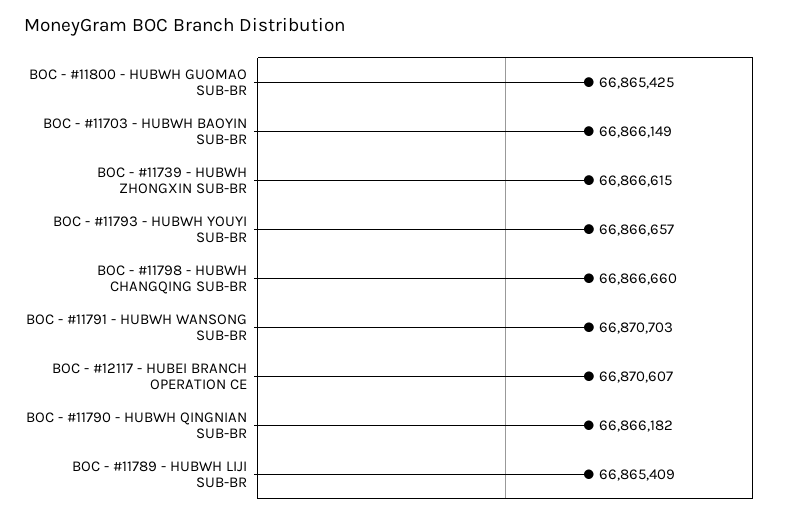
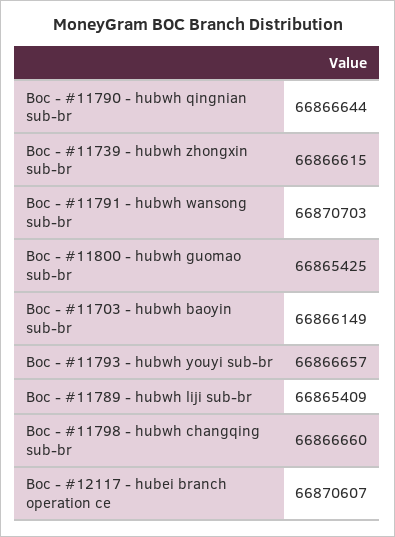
  {
    "BOC - #11800 - HUBWH GUOMAO SUB-BR": 66865425,
    "BOC - #11703 - HUBWH BAOYIN SUB-BR": 66866149,
    "BOC - #11739 - HUBWH ZHONGXIN SUB-BR": 66866615,
    "BOC - #11793 - HUBWH YOUYI SUB-BR": 66866657,
    "BOC - #11798 - HUBWH CHANGQING SUB-BR": 66866660,
    "BOC - #11791 - HUBWH WANSONG SUB-BR": 66870703,
    "BOC - #12117 - HUBEI BRANCH OPERATION CE": 66870607,
-   "BOC - #11790 - HUBWH QINGNIAN SUB-BR": 66866182,
+   "BOC - #11790 - HUBWH QINGNIAN SUB-BR": 66866644,
    "BOC - #11789 - HUBWH LIJI SUB-BR": 66865409
  }

